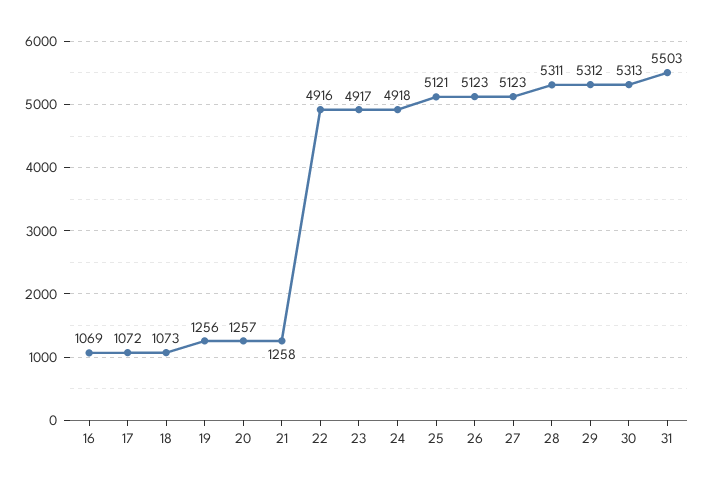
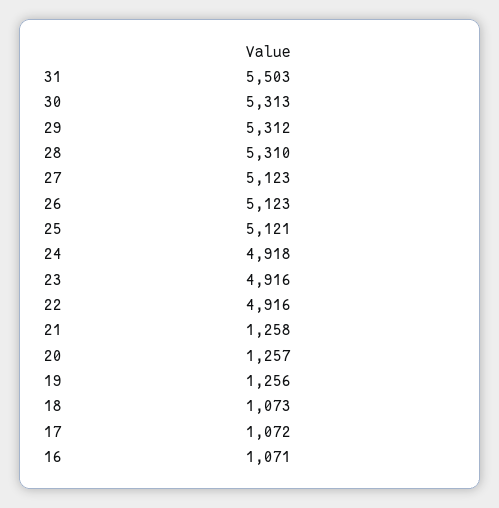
  {
-   "16": 1069,
+   "16": 1071,
    "17": 1072,
    "18": 1073,
    "19": 1256,
    "20": 1257,
    "21": 1258,
    "22": 4916,
-   "23": 4917,
+   "23": 4916,
    "24": 4918,
    "25": 5121,
    "26": 5123,
    "27": 5123,
-   "28": 5311,
+   "28": 5310,
    "29": 5312,
    "30": 5313,
    "31": 5503
  }

